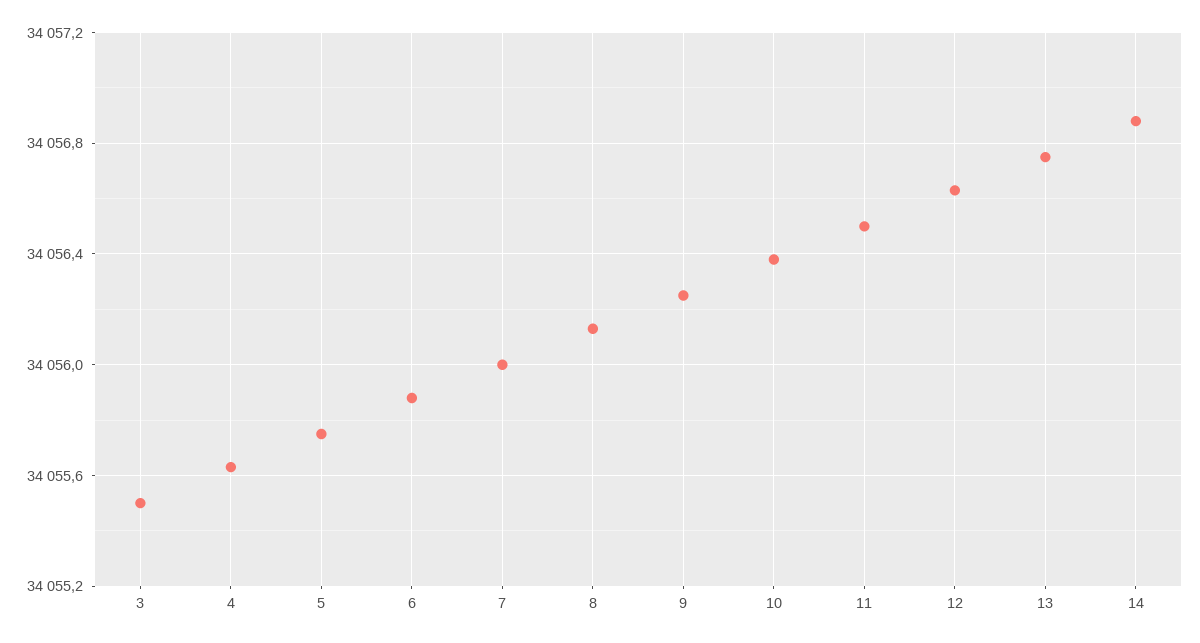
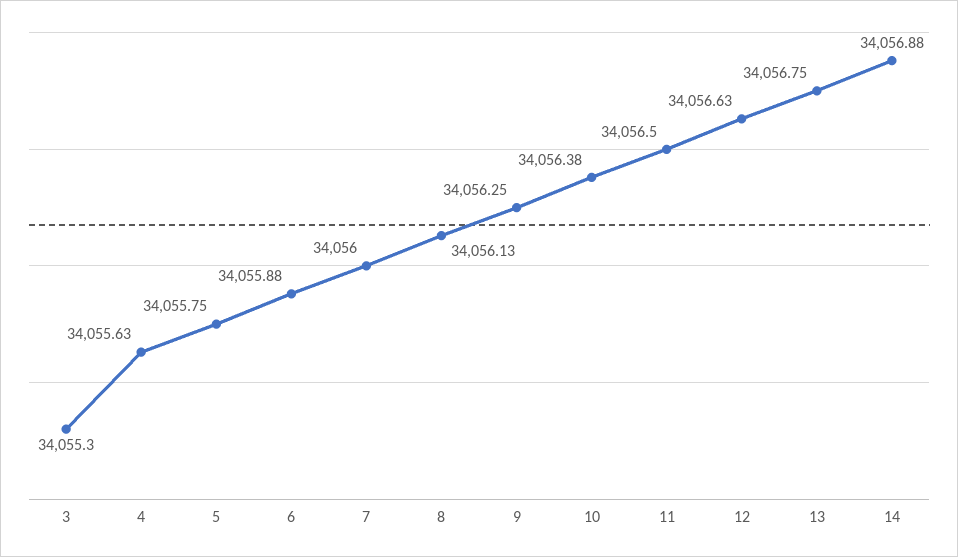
  {
-   "3": 34055.5,
+   "3": 34055.3,
    "4": 34055.63,
    "5": 34055.75,
    "6": 34055.88,
    "7": 34056,
    "8": 34056.13,
    "9": 34056.25,
    "10": 34056.38,
    "11": 34056.5,
    "12": 34056.63,
    "13": 34056.75,
    "14": 34056.88
  }

